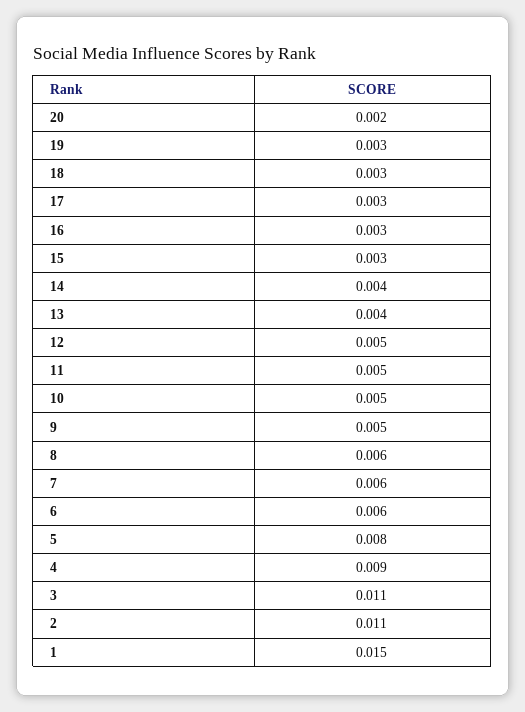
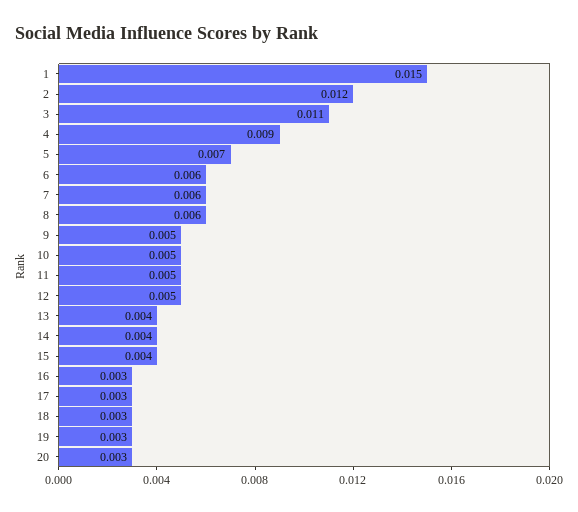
  {
-   "20": 0.002,
+   "20": 0.003,
    "19": 0.003,
    "18": 0.003,
    "17": 0.003,
    "16": 0.003,
-   "15": 0.003,
+   "15": 0.004,
    "14": 0.004,
    "13": 0.004,
    "12": 0.005,
    "11": 0.005,
    "10": 0.005,
    "9": 0.005,
    "8": 0.006,
    "7": 0.006,
    "6": 0.006,
-   "5": 0.008,
+   "5": 0.007,
    "4": 0.009,
    "3": 0.011,
-   "2": 0.011,
+   "2": 0.012,
    "1": 0.015
  }

